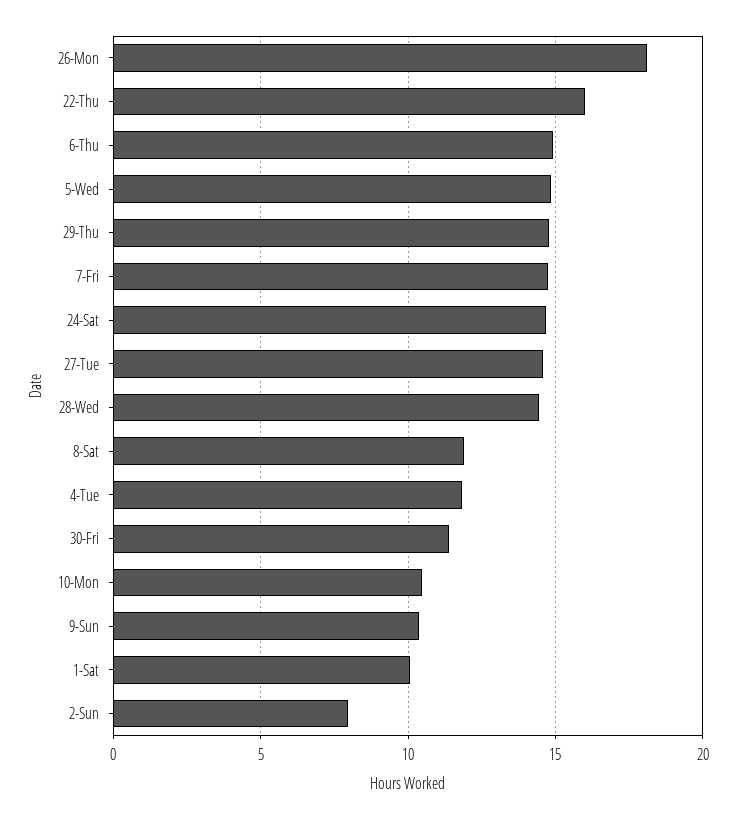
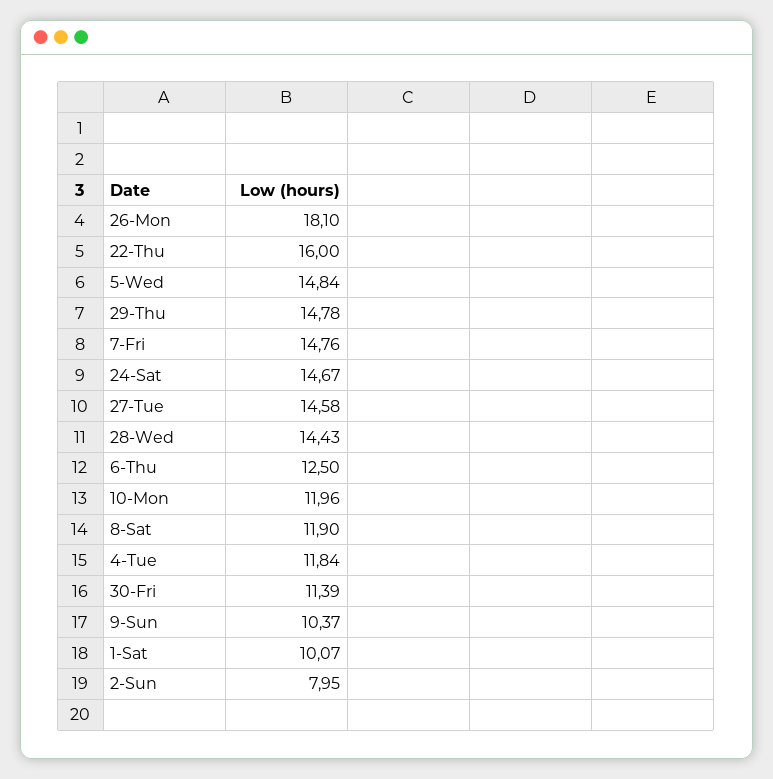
  {
    "26-Mon": 18.1,
    "22-Thu": 16,
-   "6-Thu": 15,
+   "6-Thu": 12.5,
    "5-Wed": 14.84,
    "29-Thu": 14.78,
    "7-Fri": 14.76,
    "24-Sat": 14.67,
    "27-Tue": 14.58,
    "28-Wed": 14.43,
    "8-Sat": 11.9,
    "4-Tue": 11.84,
    "30-Fri": 11.39,
-   "10-Mon": 10.5,
+   "10-Mon": 11.96,
    "9-Sun": 10.37,
    "1-Sat": 10.07,
    "2-Sun": 7.95
  }

